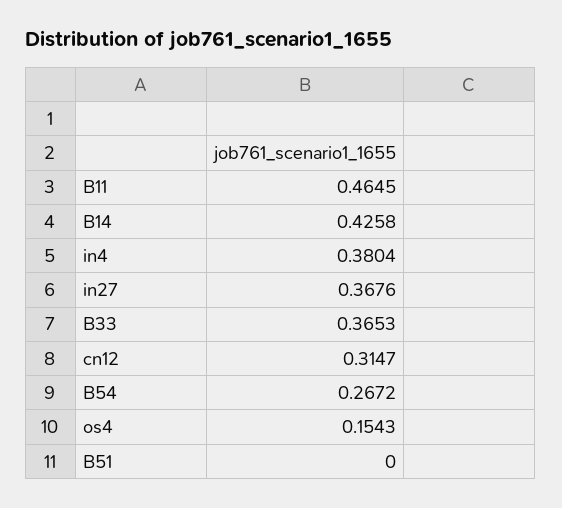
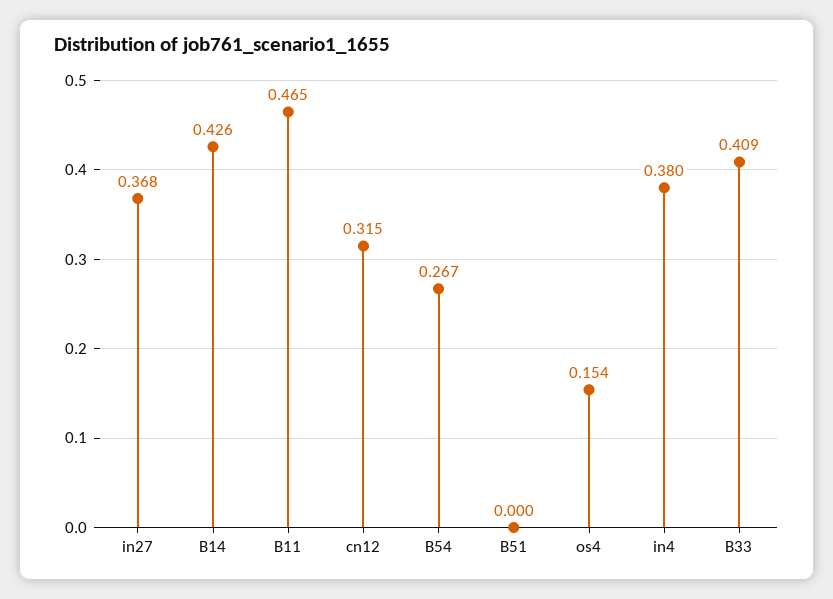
  {
    "B11": 0.4645,
    "B14": 0.4258,
    "in4": 0.3804,
    "in27": 0.3676,
-   "B33": 0.3653,
+   "B33": 0.409,
    "cn12": 0.3147,
    "B54": 0.2672,
    "os4": 0.1543,
    "B51": 0
  }

